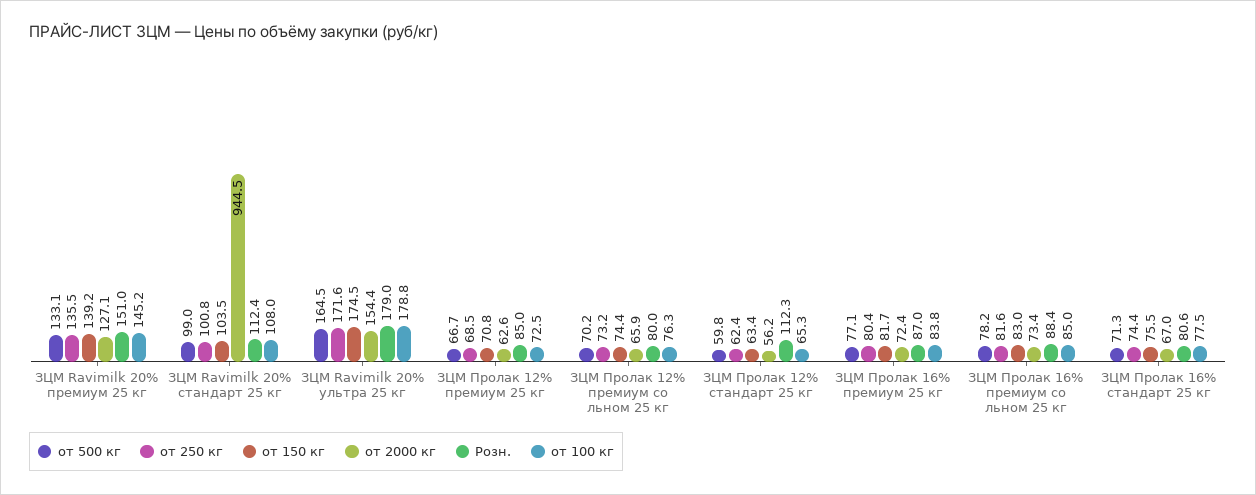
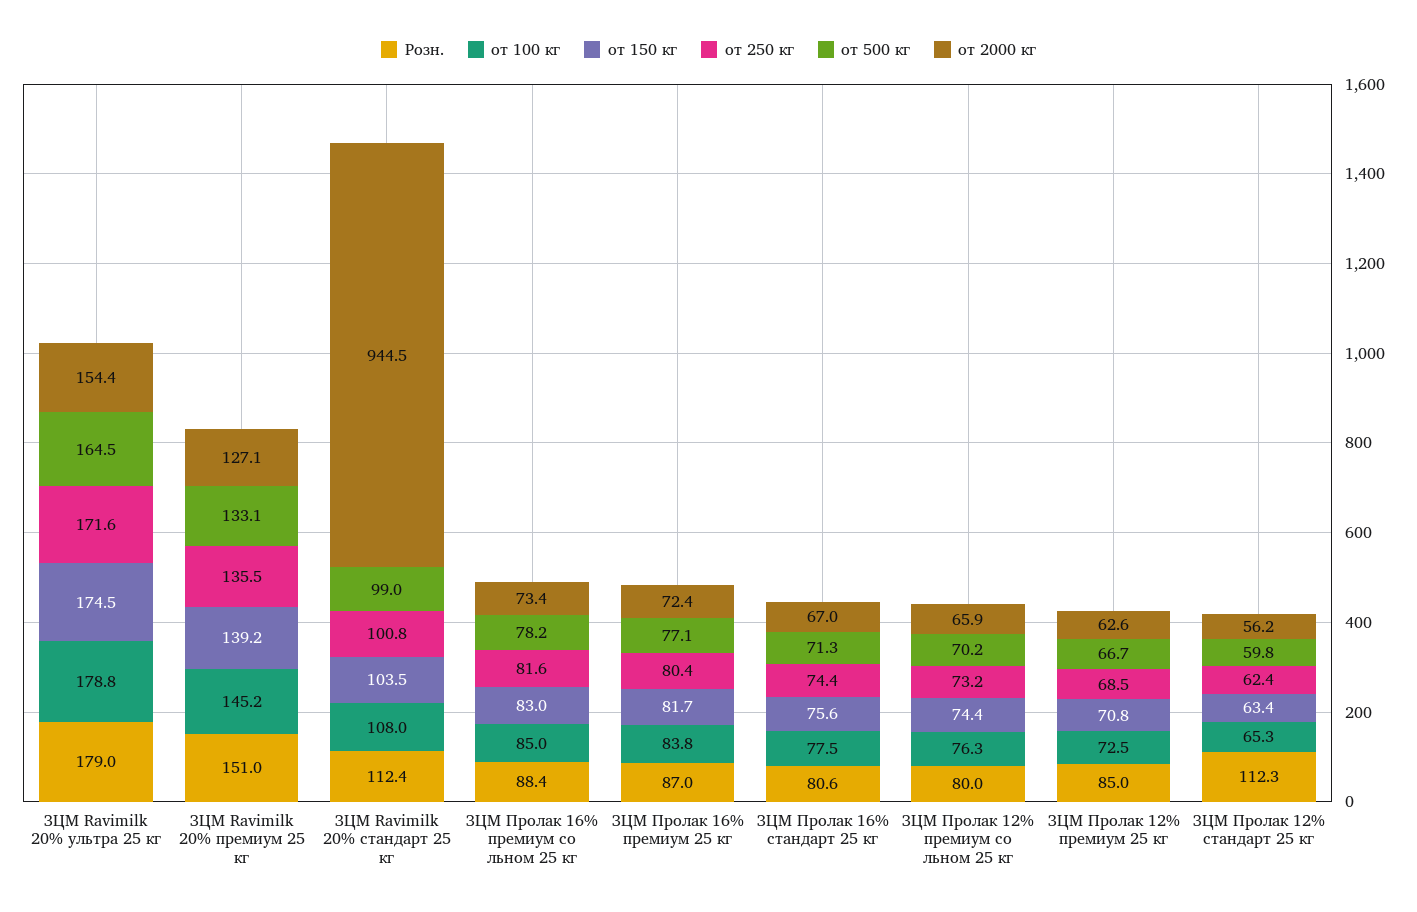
  {
    "от 500 кг": {
      "ЗЦМ Ravimilk 20% премиум 25 кг": 133.1,
      "ЗЦМ Ravimilk 20% стандарт 25 кг": 99,
      "ЗЦМ Ravimilk 20% ультра 25 кг": 164.5,
      "ЗЦМ Пролак 12% премиум 25 кг": 66.7,
      "ЗЦМ Пролак 12% премиум со льном 25 кг": 70.2,
      "ЗЦМ Пролак 12% стандарт 25 кг": 59.8,
      "ЗЦМ Пролак 16% премиум 25 кг": 77.1,
      "ЗЦМ Пролак 16% премиум со льном 25 кг": 78.2,
      "ЗЦМ Пролак 16% стандарт 25 кг": 71.3
    },
    "от 250 кг": {
      "ЗЦМ Ravimilk 20% премиум 25 кг": 135.5,
      "ЗЦМ Ravimilk 20% стандарт 25 кг": 100.8,
      "ЗЦМ Ravimilk 20% ультра 25 кг": 171.6,
      "ЗЦМ Пролак 12% премиум 25 кг": 68.5,
      "ЗЦМ Пролак 12% премиум со льном 25 кг": 73.2,
      "ЗЦМ Пролак 12% стандарт 25 кг": 62.4,
      "ЗЦМ Пролак 16% премиум 25 кг": 80.4,
      "ЗЦМ Пролак 16% премиум со льном 25 кг": 81.6,
      "ЗЦМ Пролак 16% стандарт 25 кг": 74.4
    },
    "от 150 кг": {
      "ЗЦМ Ravimilk 20% премиум 25 кг": 139.2,
      "ЗЦМ Ravimilk 20% стандарт 25 кг": 103.5,
      "ЗЦМ Ravimilk 20% ультра 25 кг": 174.5,
      "ЗЦМ Пролак 12% премиум 25 кг": 70.8,
      "ЗЦМ Пролак 12% премиум со льном 25 кг": 74.4,
      "ЗЦМ Пролак 12% стандарт 25 кг": 63.4,
      "ЗЦМ Пролак 16% премиум 25 кг": 81.7,
      "ЗЦМ Пролак 16% премиум со льном 25 кг": 83,
-     "ЗЦМ Пролак 16% стандарт 25 кг": 75.5
+     "ЗЦМ Пролак 16% стандарт 25 кг": 75.6
    },
    "от 2000 кг": {
      "ЗЦМ Ravimilk 20% премиум 25 кг": 127.1,
      "ЗЦМ Ravimilk 20% стандарт 25 кг": 944.5,
      "ЗЦМ Ravimilk 20% ультра 25 кг": 154.4,
      "ЗЦМ Пролак 12% премиум 25 кг": 62.6,
      "ЗЦМ Пролак 12% премиум со льном 25 кг": 65.9,
      "ЗЦМ Пролак 12% стандарт 25 кг": 56.2,
      "ЗЦМ Пролак 16% премиум 25 кг": 72.4,
      "ЗЦМ Пролак 16% премиум со льном 25 кг": 73.4,
      "ЗЦМ Пролак 16% стандарт 25 кг": 67
    },
    "Розн.": {
      "ЗЦМ Ravimilk 20% премиум 25 кг": 151,
      "ЗЦМ Ravimilk 20% стандарт 25 кг": 112.4,
      "ЗЦМ Ravimilk 20% ультра 25 кг": 179,
      "ЗЦМ Пролак 12% премиум 25 кг": 85,
      "ЗЦМ Пролак 12% премиум со льном 25 кг": 80,
      "ЗЦМ Пролак 12% стандарт 25 кг": 112.3,
      "ЗЦМ Пролак 16% премиум 25 кг": 87,
      "ЗЦМ Пролак 16% премиум со льном 25 кг": 88.4,
      "ЗЦМ Пролак 16% стандарт 25 кг": 80.6
    },
    "от 100 кг": {
      "ЗЦМ Ravimilk 20% премиум 25 кг": 145.2,
      "ЗЦМ Ravimilk 20% стандарт 25 кг": 108,
      "ЗЦМ Ravimilk 20% ультра 25 кг": 178.8,
      "ЗЦМ Пролак 12% премиум 25 кг": 72.5,
      "ЗЦМ Пролак 12% премиум со льном 25 кг": 76.3,
      "ЗЦМ Пролак 12% стандарт 25 кг": 65.3,
      "ЗЦМ Пролак 16% премиум 25 кг": 83.8,
      "ЗЦМ Пролак 16% премиум со льном 25 кг": 85,
      "ЗЦМ Пролак 16% стандарт 25 кг": 77.5
    }
  }

